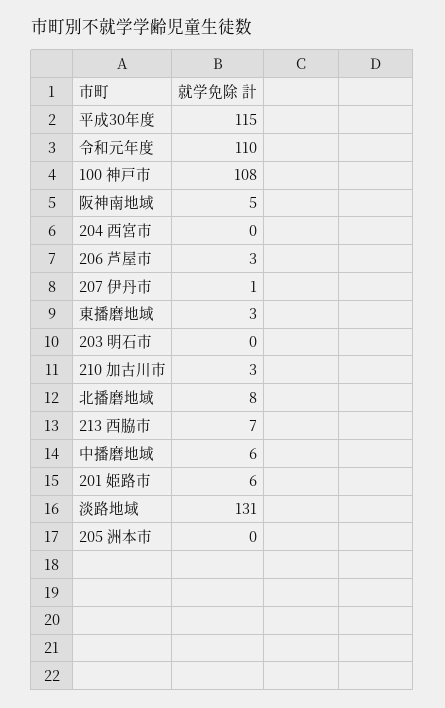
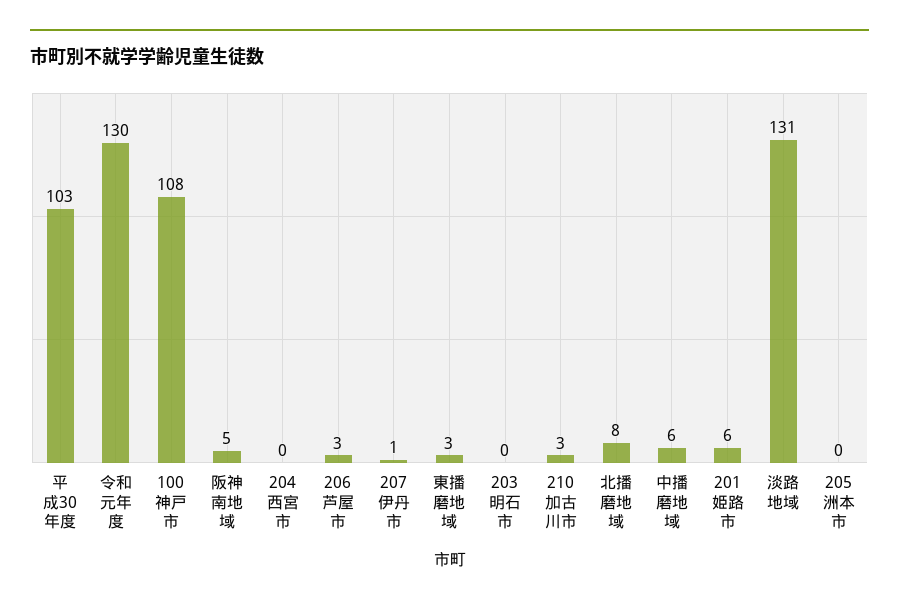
  {
-   "平成30年度": 115,
+   "平成30年度": 103,
-   "令和元年度": 110,
+   "令和元年度": 130,
    "100 神戸市": 108,
    "阪神南地域": 5,
    "204 西宮市": 0,
    "206 芦屋市": 3,
    "207 伊丹市": 1,
    "東播磨地域": 3,
    "203 明石市": 0,
    "210 加古川市": 3,
    "北播磨地域": 8,
-   "213 西脇市": 7,
    "中播磨地域": 6,
    "201 姫路市": 6,
    "淡路地域": 131,
    "205 洲本市": 0
  }

